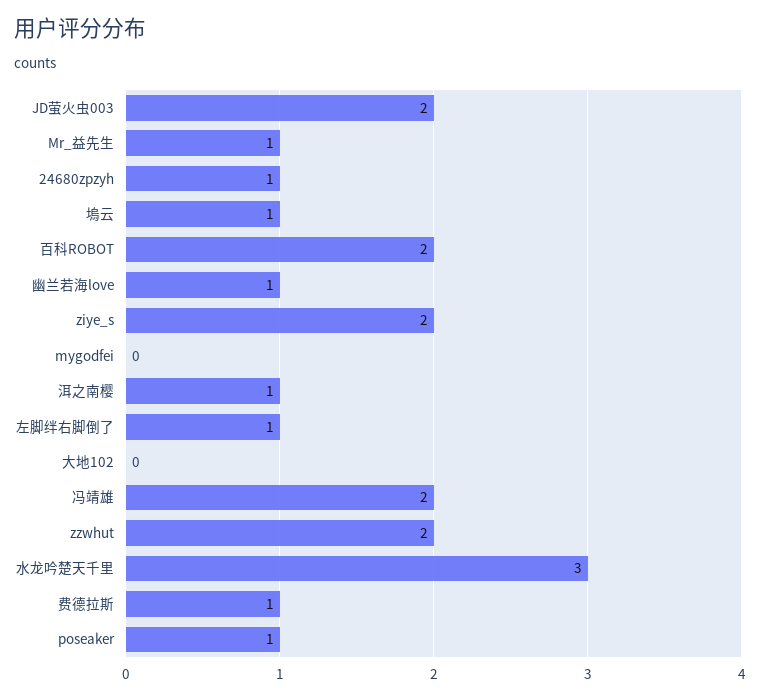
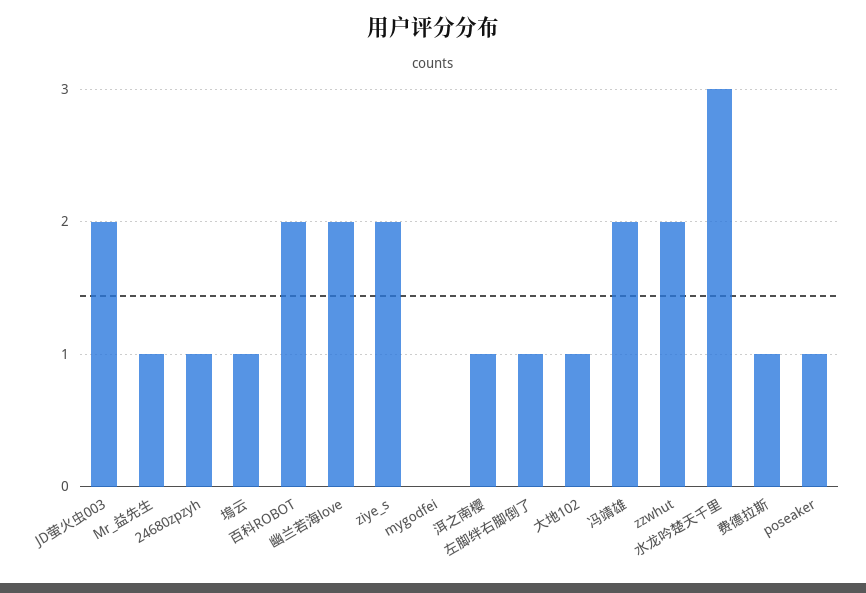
  {
    "JD萤火虫003": 2,
    "Mr_益先生": 1,
    "24680zpzyh": 1,
    "塢云": 1,
    "百科ROBOT": 2,
-   "幽兰若海love": 1,
+   "幽兰若海love": 2,
    "ziye_s": 2,
    "mygodfei": 0,
    "洱之南樱": 1,
    "左脚绊右脚倒了": 1,
-   "大地102": 0,
+   "大地102": 1,
    "冯靖雄": 2,
    "zzwhut": 2,
    "水龙吟楚天千里": 3,
    "费德拉斯": 1,
    "poseaker": 1
  }

